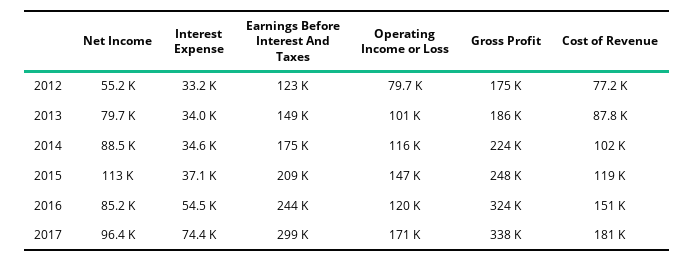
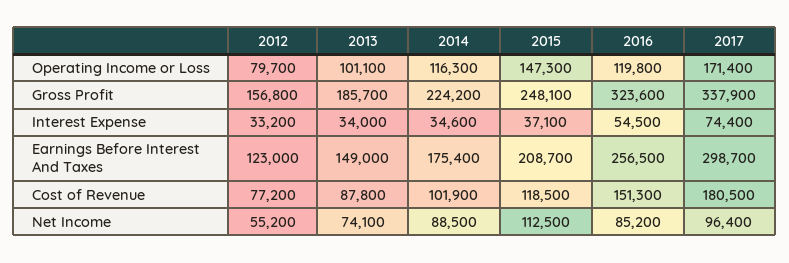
  {
    "Net Income": {
      "2012": 55200,
-     "2013": 79700,
+     "2013": 74100,
      "2014": 88500,
      "2015": 112500,
      "2016": 85200,
      "2017": 96400
    },
    "Interest Expense": {
      "2012": 33200,
      "2013": 34000,
      "2014": 34600,
      "2015": 37100,
      "2016": 54500,
      "2017": 74400
    },
    "Earnings Before Interest And Taxes": {
      "2012": 123000,
      "2013": 149000,
      "2014": 175400,
      "2015": 208700,
-     "2016": 244000,
+     "2016": 256500,
      "2017": 298700
    },
    "Operating Income or Loss": {
      "2012": 79700,
      "2013": 101100,
      "2014": 116300,
      "2015": 147300,
      "2016": 119800,
      "2017": 171400
    },
    "Gross Profit": {
-     "2012": 175000,
+     "2012": 156800,
      "2013": 185700,
      "2014": 224200,
      "2015": 248100,
      "2016": 323600,
      "2017": 337900
    },
    "Cost of Revenue": {
      "2012": 77200,
      "2013": 87800,
      "2014": 101900,
      "2015": 118500,
      "2016": 151300,
      "2017": 180500
    }
  }

